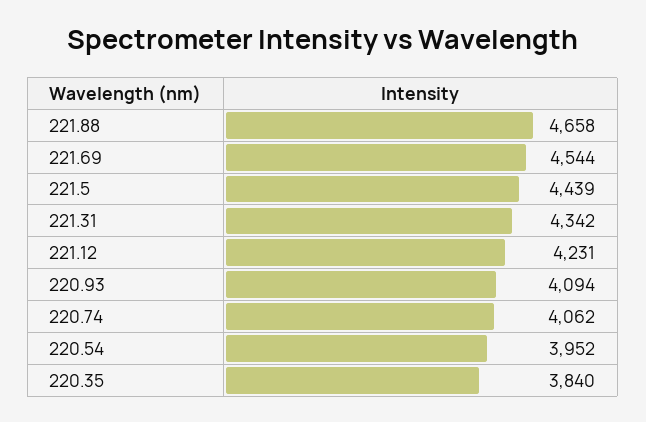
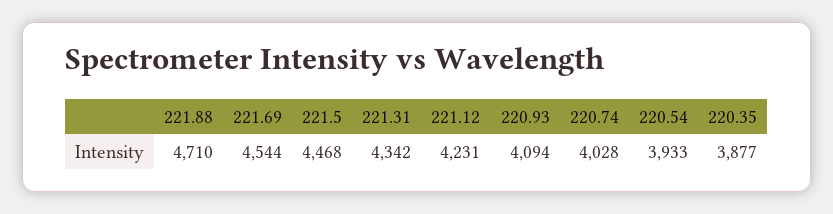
  {
-   "221.88": 4658,
+   "221.88": 4710,
    "221.69": 4544,
-   "221.5": 4439,
+   "221.5": 4468,
    "221.31": 4342,
    "221.12": 4231,
    "220.93": 4094,
-   "220.74": 4062,
+   "220.74": 4028,
-   "220.54": 3952,
+   "220.54": 3933,
-   "220.35": 3840
+   "220.35": 3877
  }

